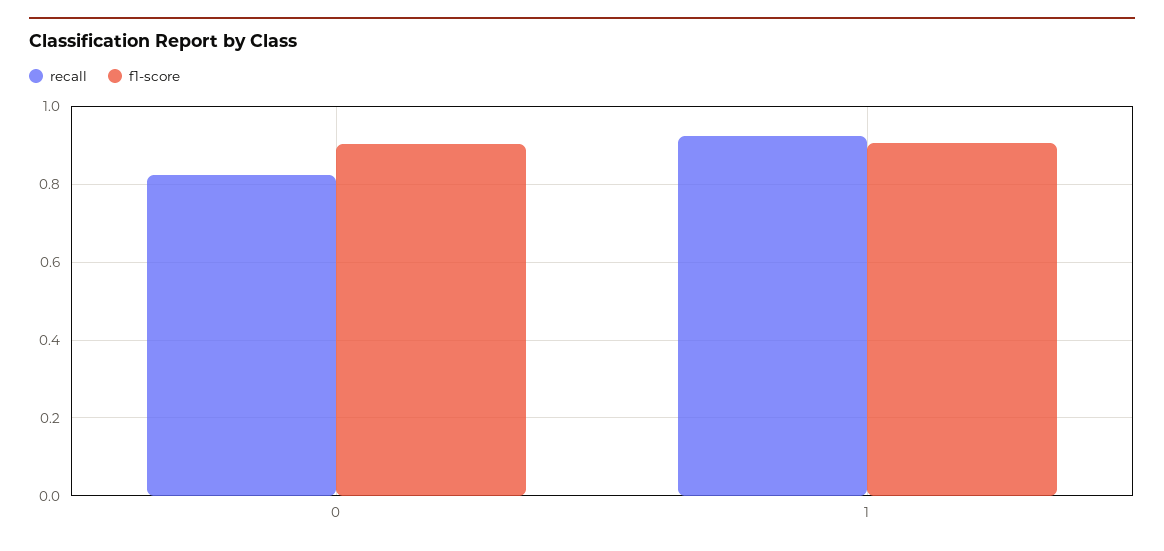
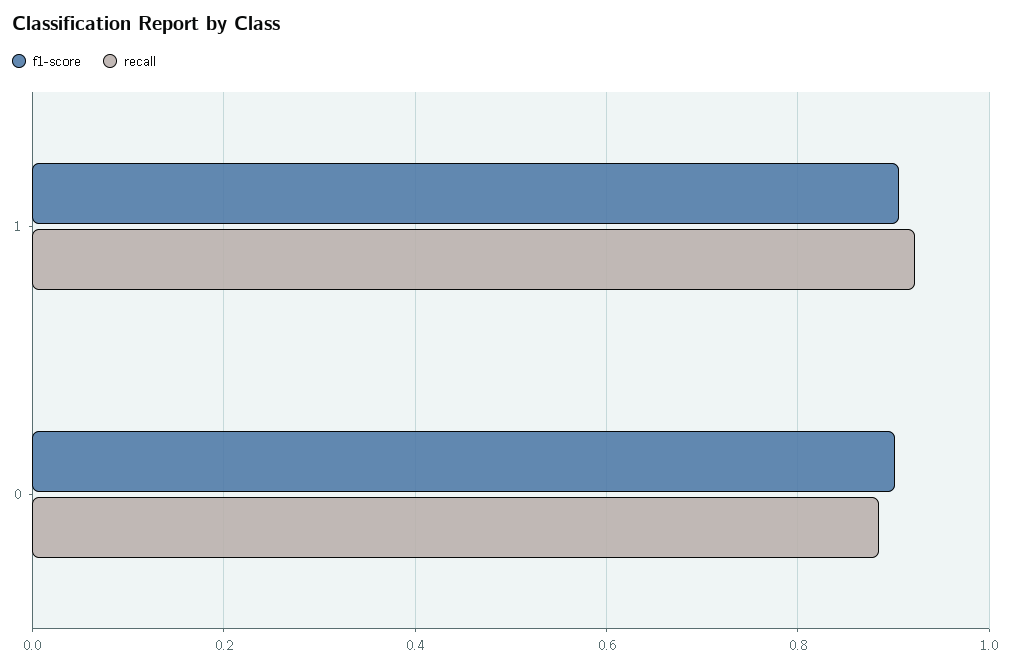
  {
    "recall": {
-     "0": 0.82,
+     "0": 0.88,
      "1": 0.92
    },
    "f1-score": {
      "0": 0.9,
      "1": 0.9
    }
  }

